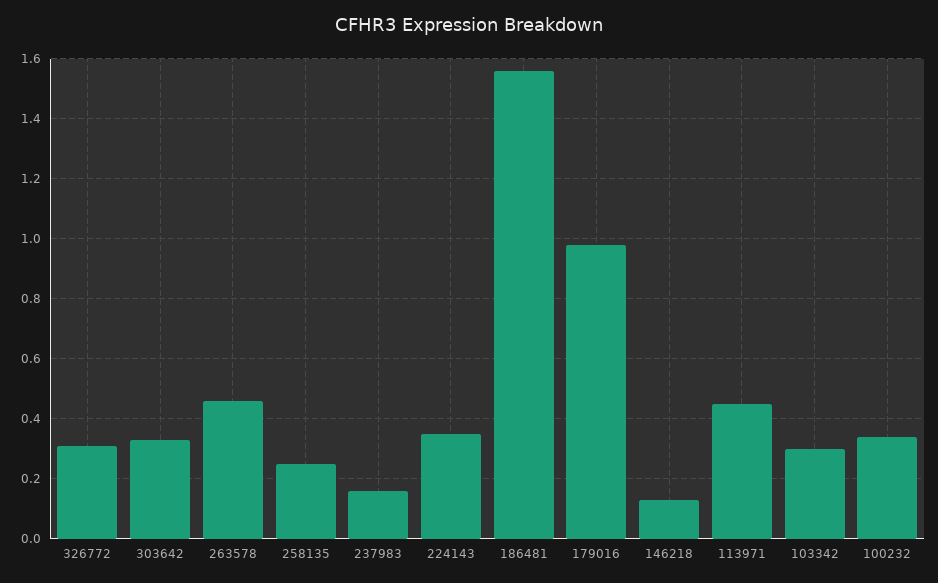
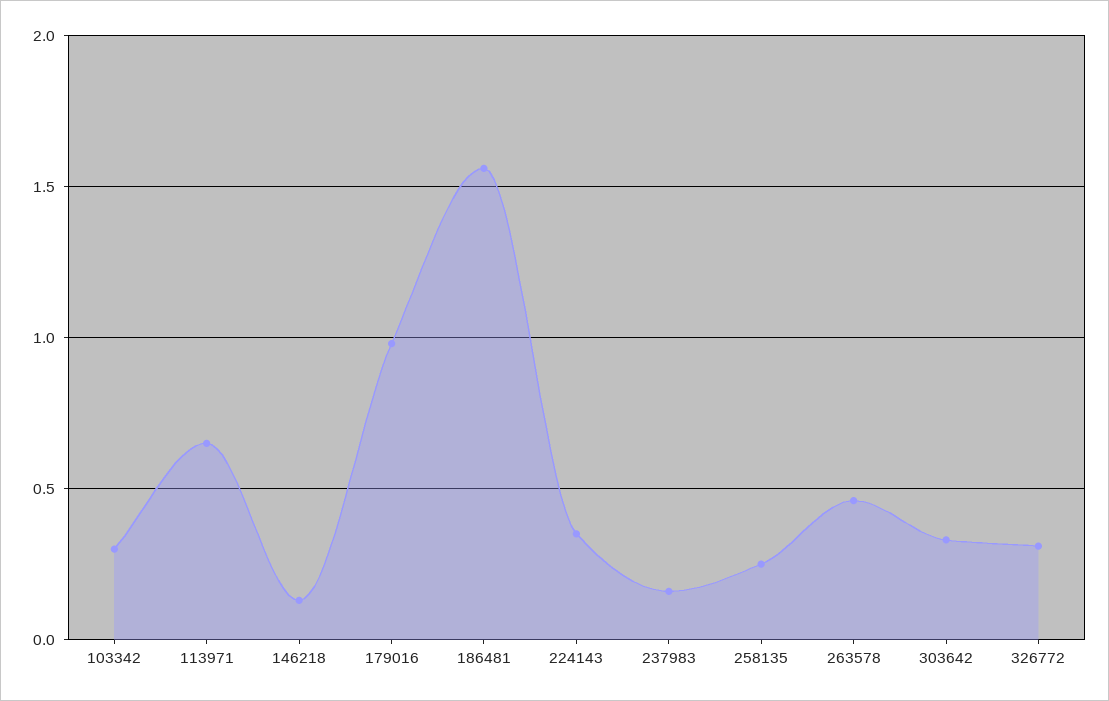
  {
    "326772": 0.3,
    "303642": 0.35,
    "263578": 0.45,
    "258135": 0.25,
    "237983": 0.15,
    "224143": 0.35,
    "186481": 1.55,
    "179016": 1,
    "146218": 0.15,
-   "113971": 0.45,
+   "113971": 0.65,
-   "103342": 0.3,
+   "103342": 0.3
-   "100232": 0.35
  }

